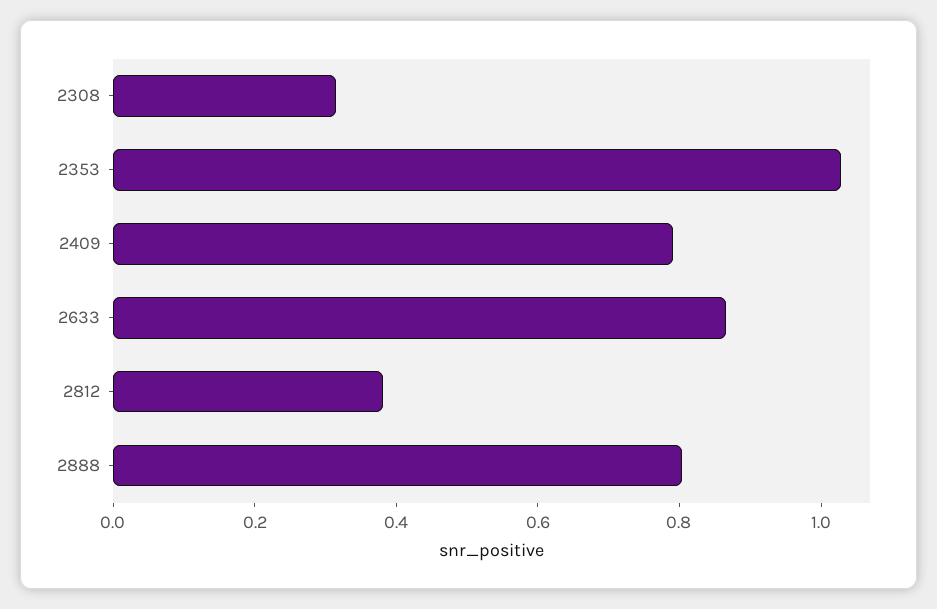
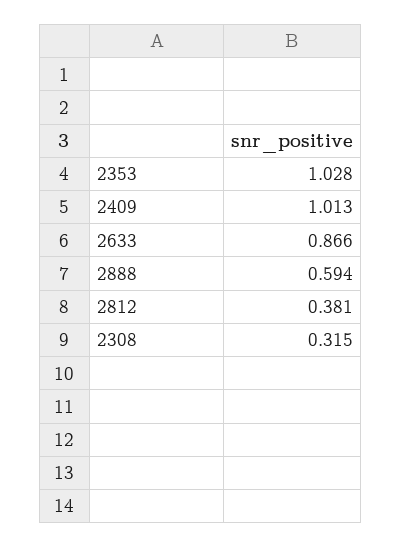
  {
    "2308": 0.315,
    "2353": 1.028,
-   "2409": 0.8,
+   "2409": 1.013,
    "2633": 0.866,
    "2812": 0.381,
-   "2888": 0.8
+   "2888": 0.594
  }

